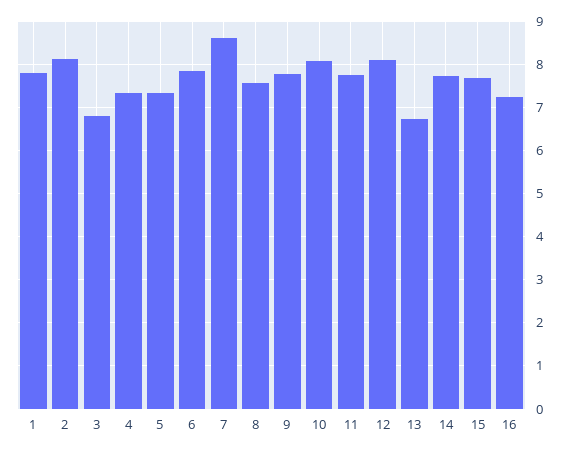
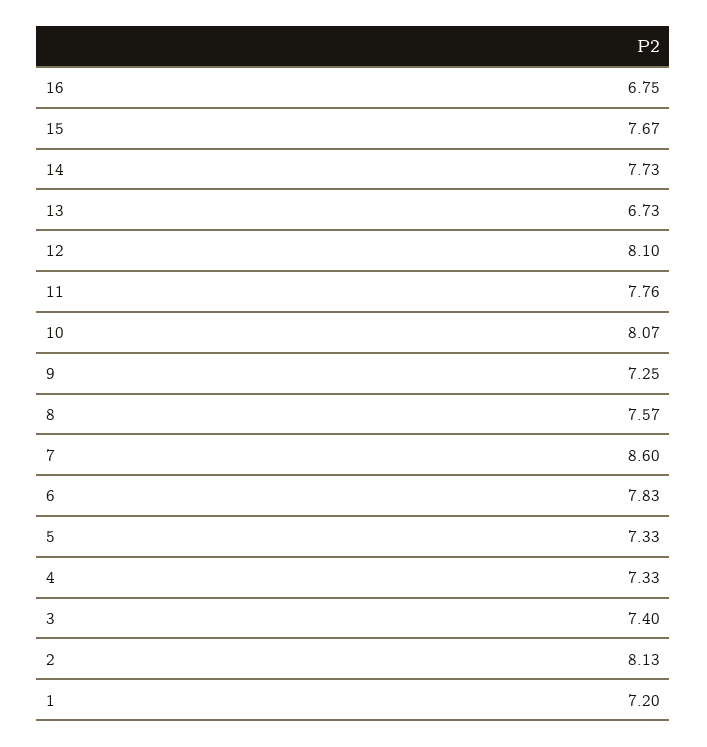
  {
-   "1": 7.8,
+   "1": 7.2,
    "2": 8.13,
-   "3": 6.8,
+   "3": 7.4,
    "4": 7.33,
    "5": 7.33,
    "6": 7.83,
    "7": 8.6,
    "8": 7.57,
-   "9": 7.8,
+   "9": 7.25,
    "10": 8.07,
    "11": 7.76,
    "12": 8.1,
    "13": 6.73,
    "14": 7.73,
    "15": 7.67,
-   "16": 7.2
+   "16": 6.75
  }

